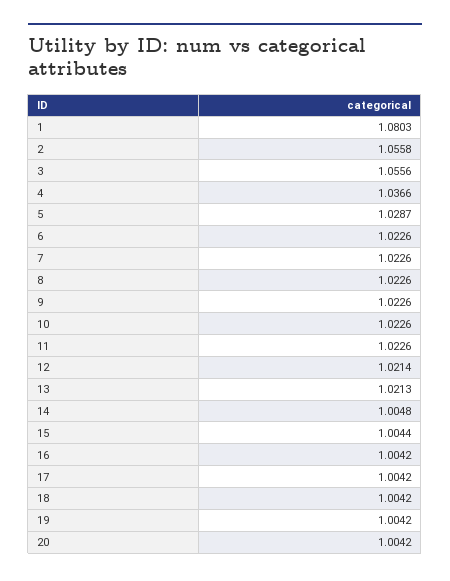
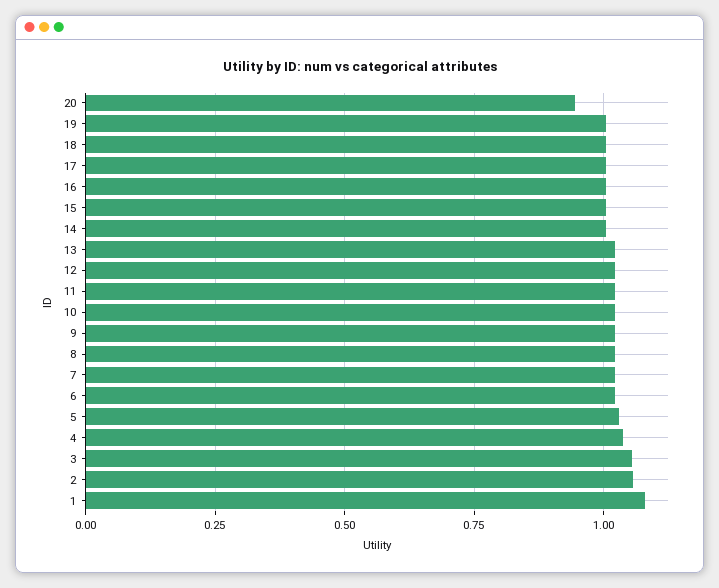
  {
    "1": 1.0803,
    "2": 1.0558,
    "3": 1.0556,
    "4": 1.0366,
    "5": 1.0287,
    "6": 1.0226,
    "7": 1.0226,
    "8": 1.0226,
    "9": 1.0226,
    "10": 1.0226,
    "11": 1.0226,
    "12": 1.0214,
    "13": 1.0213,
    "14": 1.0048,
    "15": 1.0044,
    "16": 1.0042,
    "17": 1.0042,
    "18": 1.0042,
    "19": 1.0042,
-   "20": 1.0042
+   "20": 0.95
  }

